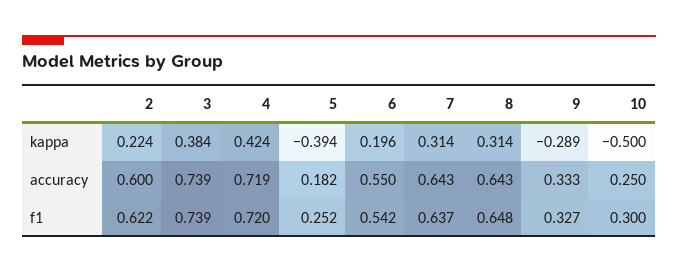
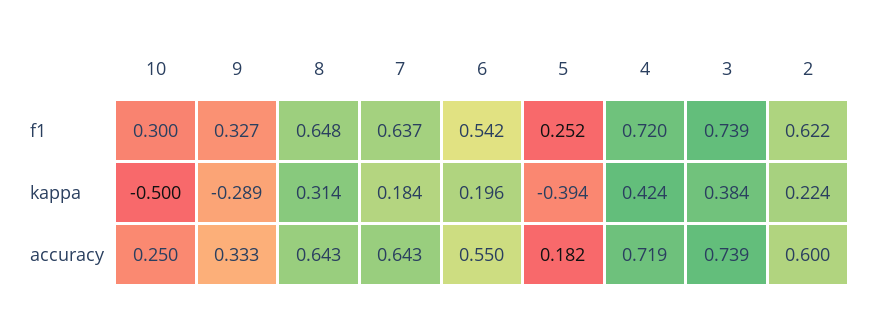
  {
    "2": {
      "kappa": 0.224,
      "accuracy": 0.6,
      "f1": 0.622
    },
    "3": {
      "kappa": 0.384,
      "accuracy": 0.739,
      "f1": 0.739
    },
    "4": {
      "kappa": 0.424,
      "accuracy": 0.719,
      "f1": 0.72
    },
    "5": {
      "kappa": -0.394,
      "accuracy": 0.182,
      "f1": 0.252
    },
    "6": {
      "kappa": 0.196,
      "accuracy": 0.55,
      "f1": 0.542
    },
    "7": {
-     "kappa": 0.314,
+     "kappa": 0.184,
      "accuracy": 0.643,
      "f1": 0.637
    },
    "8": {
      "kappa": 0.314,
      "accuracy": 0.643,
      "f1": 0.648
    },
    "9": {
      "kappa": -0.289,
      "accuracy": 0.333,
      "f1": 0.327
    },
    "10": {
      "kappa": -0.5,
      "accuracy": 0.25,
      "f1": 0.3
    }
  }

